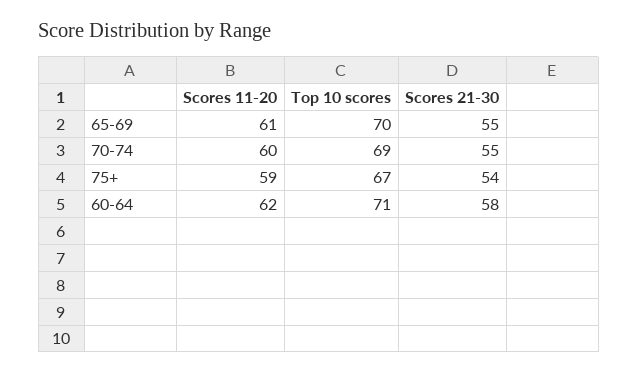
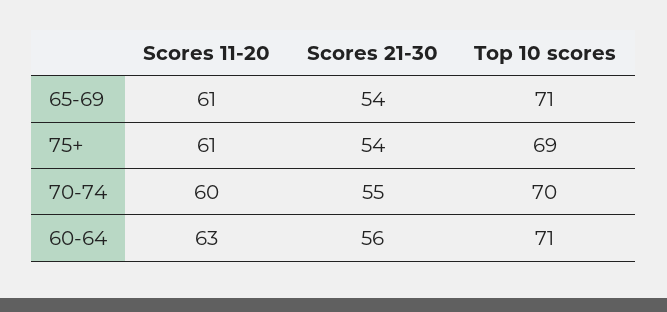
  {
    "Scores 11-20": {
      "65-69": 61,
      "70-74": 60,
-     "75+": 59,
+     "75+": 61,
-     "60-64": 62
+     "60-64": 63
    },
    "Top 10 scores": {
-     "65-69": 70,
+     "65-69": 71,
-     "70-74": 69,
+     "70-74": 70,
-     "75+": 67,
+     "75+": 69,
      "60-64": 71
    },
    "Scores 21-30": {
-     "65-69": 55,
+     "65-69": 54,
      "70-74": 55,
      "75+": 54,
-     "60-64": 58
+     "60-64": 56
    }
  }

